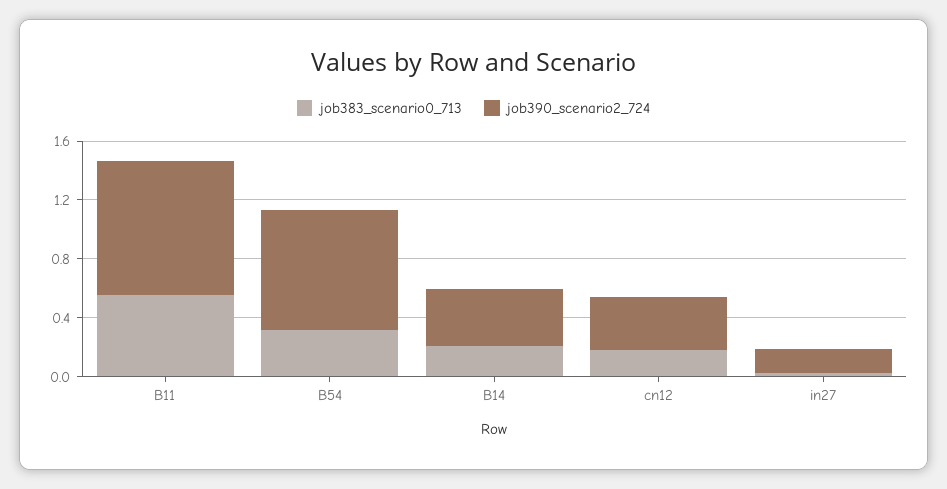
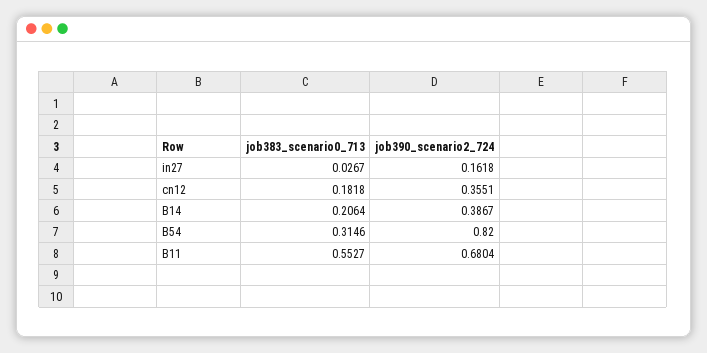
  {
    "job383_scenario0_713": {
      "B11": 0.5527,
      "B54": 0.3146,
      "B14": 0.2064,
      "cn12": 0.1818,
      "in27": 0.0267
    },
    "job390_scenario2_724": {
-     "B11": 0.9,
+     "B11": 0.6804,
      "B54": 0.82,
      "B14": 0.3867,
      "cn12": 0.3551,
      "in27": 0.1618
    }
  }

